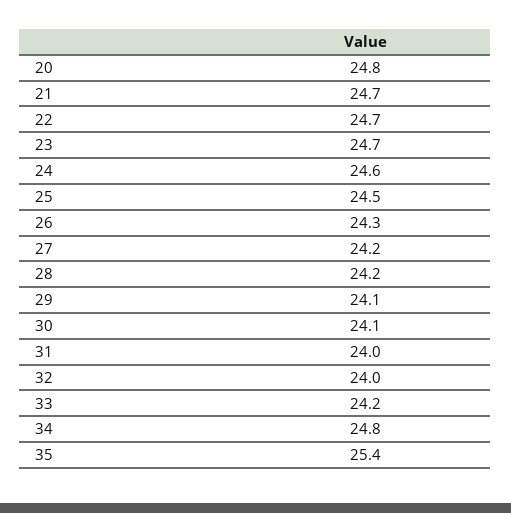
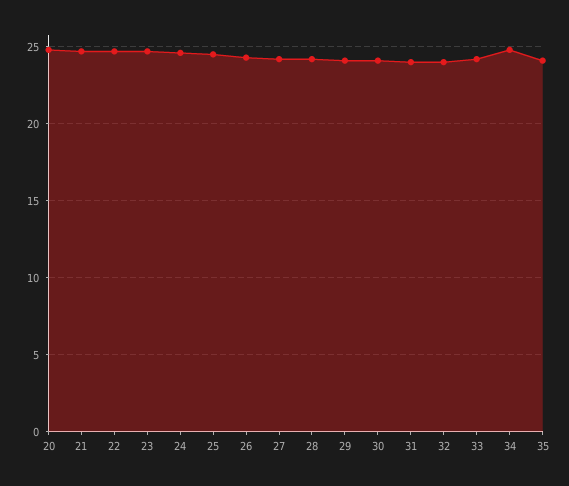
  {
    "20": 24.8,
    "21": 24.7,
    "22": 24.7,
    "23": 24.7,
    "24": 24.6,
    "25": 24.5,
    "26": 24.3,
    "27": 24.2,
    "28": 24.2,
    "29": 24.1,
    "30": 24.1,
    "31": 24,
    "32": 24,
    "33": 24.2,
    "34": 24.8,
-   "35": 25.4
+   "35": 24
  }

